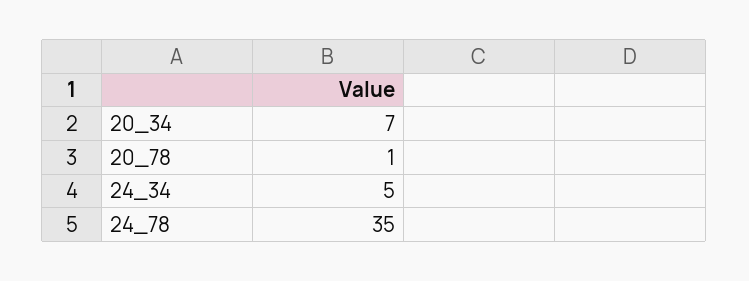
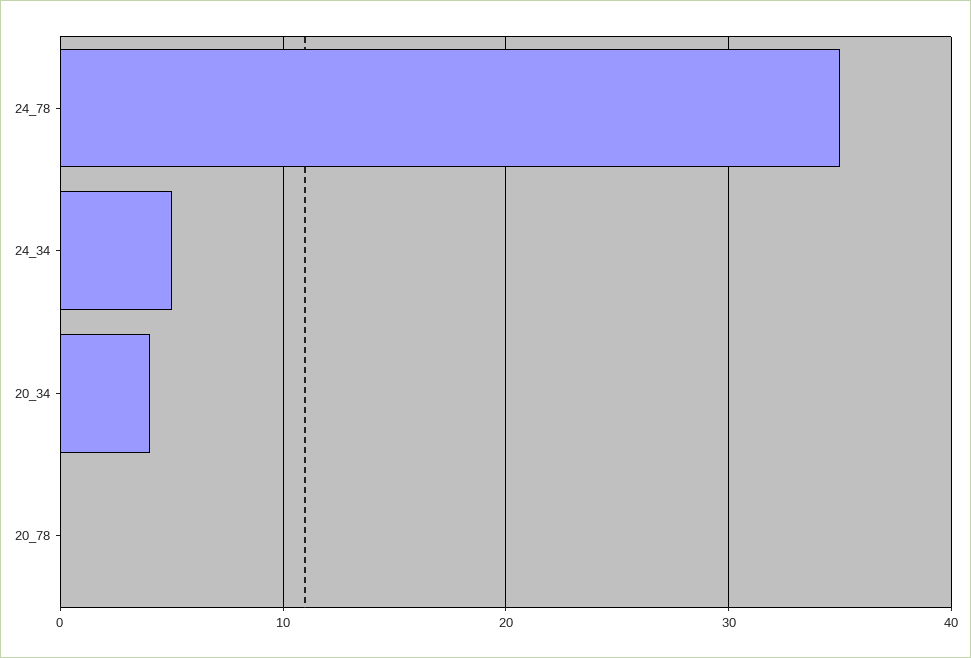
  {
-   "20_34": 7,
+   "20_34": 4,
-   "20_78": 1,
+   "20_78": 0,
    "24_34": 5,
    "24_78": 35
  }

